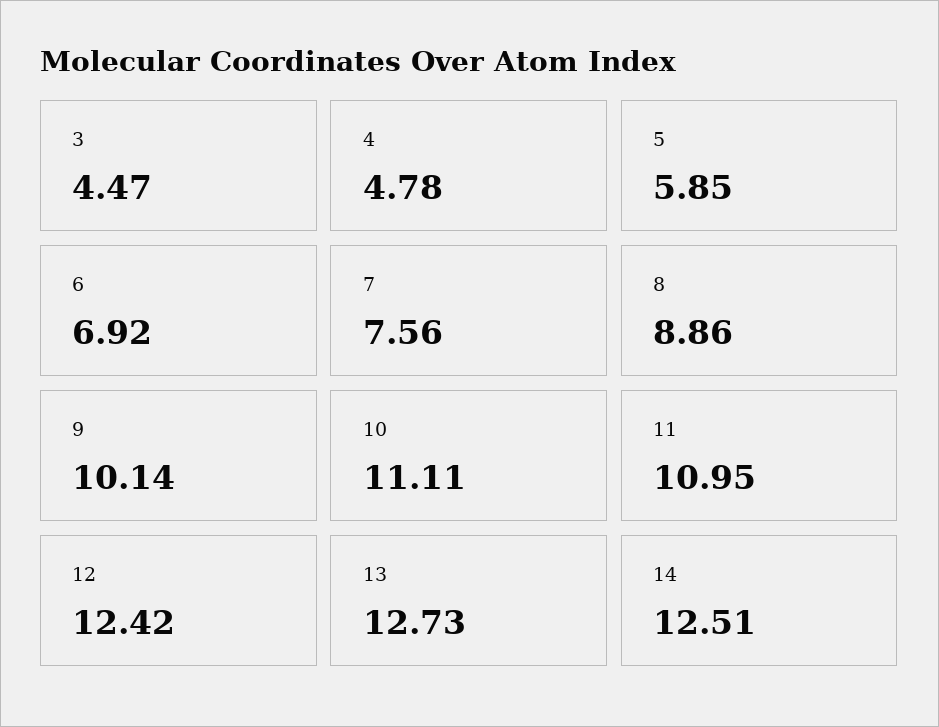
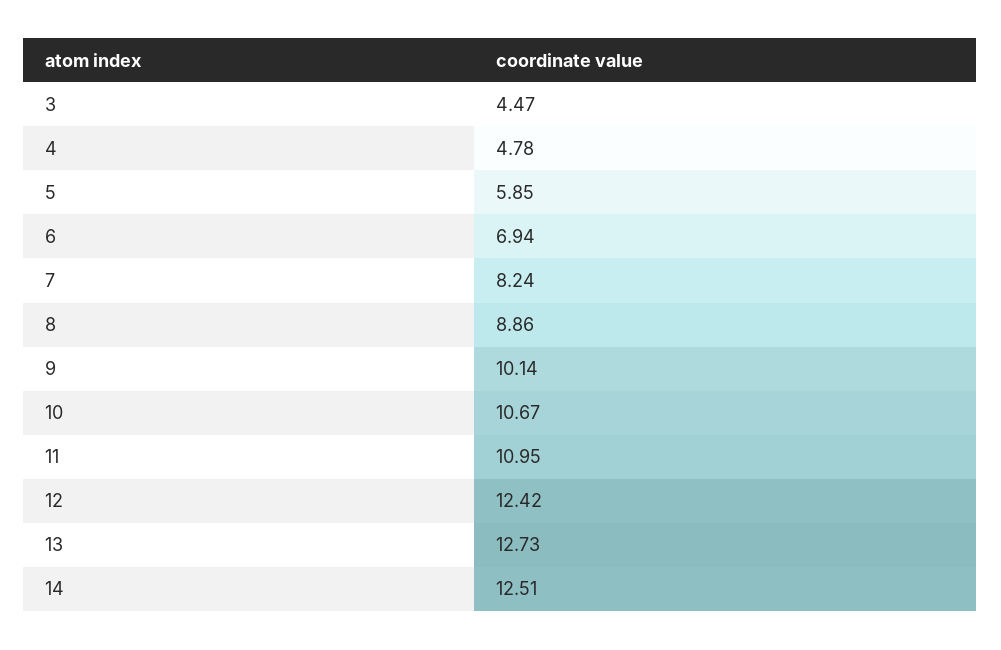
  {
    "3": 4.47,
    "4": 4.78,
    "5": 5.85,
-   "6": 6.92,
+   "6": 6.94,
-   "7": 7.56,
+   "7": 8.24,
    "8": 8.86,
    "9": 10.14,
-   "10": 11.11,
+   "10": 10.67,
    "11": 10.95,
    "12": 12.42,
    "13": 12.73,
    "14": 12.51
  }

